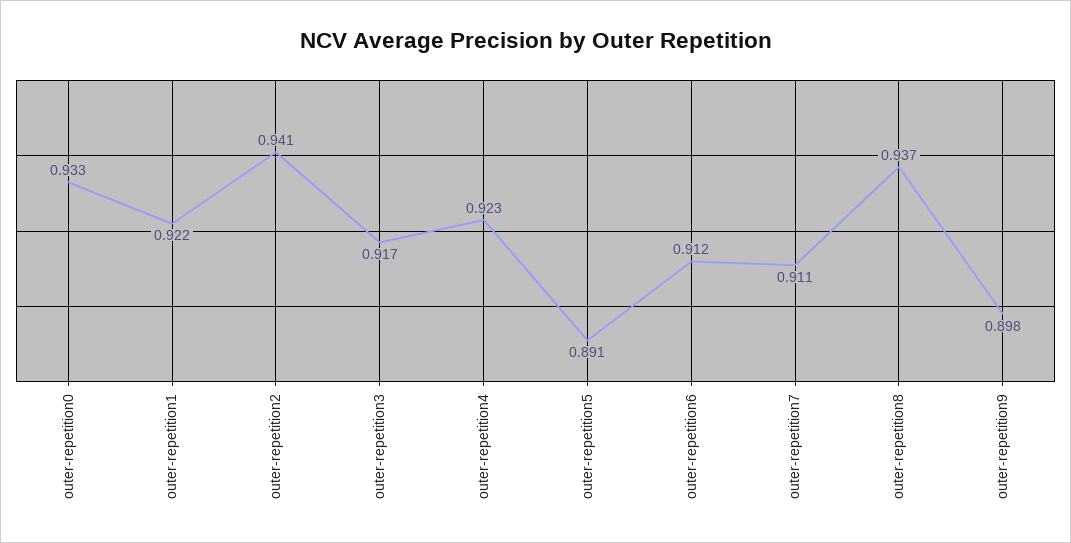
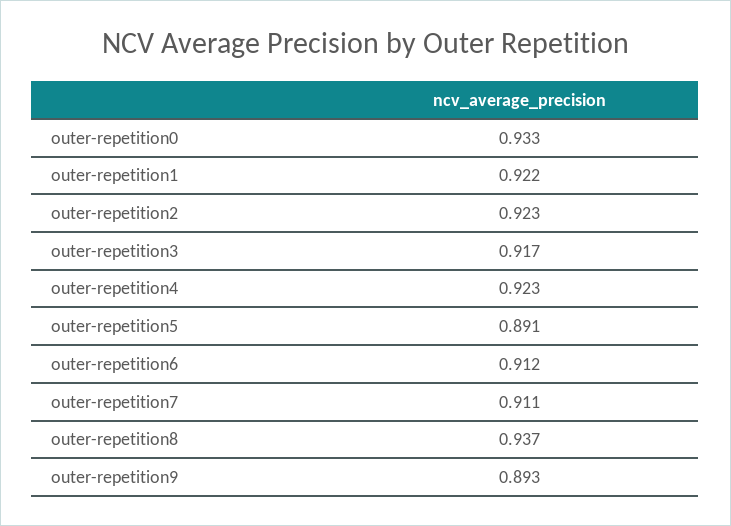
  {
    "outer-repetition0": 0.933,
    "outer-repetition1": 0.922,
-   "outer-repetition2": 0.941,
+   "outer-repetition2": 0.923,
    "outer-repetition3": 0.917,
    "outer-repetition4": 0.923,
    "outer-repetition5": 0.891,
    "outer-repetition6": 0.912,
    "outer-repetition7": 0.911,
    "outer-repetition8": 0.937,
-   "outer-repetition9": 0.898
+   "outer-repetition9": 0.893
  }

